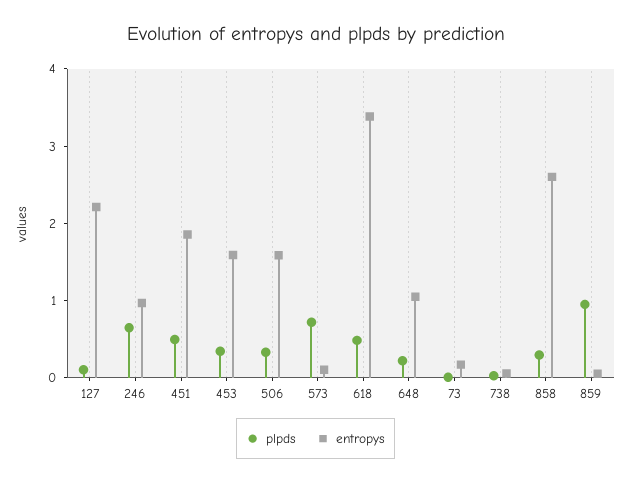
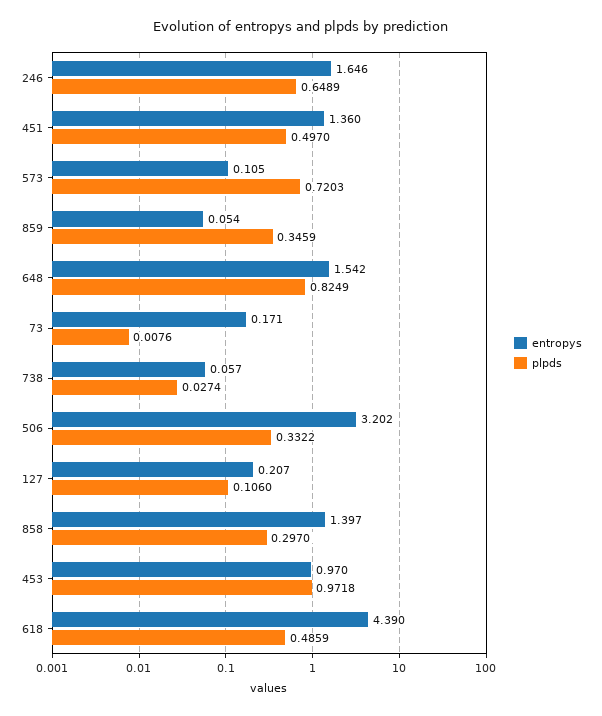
  {
    "plpds": {
      "127": 0.106,
      "246": 0.6489,
      "451": 0.497,
-     "453": 0.4,
+     "453": 0.9718,
      "506": 0.3322,
      "573": 0.7203,
      "618": 0.4859,
-     "648": 0.2,
+     "648": 0.8249,
      "73": 0.0076,
      "738": 0.0274,
      "858": 0.297,
-     "859": 1
+     "859": 0.3459
    },
    "entropys": {
-     "127": 2.2,
+     "127": 0.207,
-     "246": 1,
+     "246": 1.646,
-     "451": 1.8,
+     "451": 1.36,
-     "453": 1.6,
+     "453": 0.97,
-     "506": 1.6,
+     "506": 3.202,
      "573": 0.105,
-     "618": 3.4,
+     "618": 4.39,
-     "648": 1,
+     "648": 1.542,
      "73": 0.171,
      "738": 0.057,
-     "858": 2.6,
+     "858": 1.397,
      "859": 0.054
    }
  }

